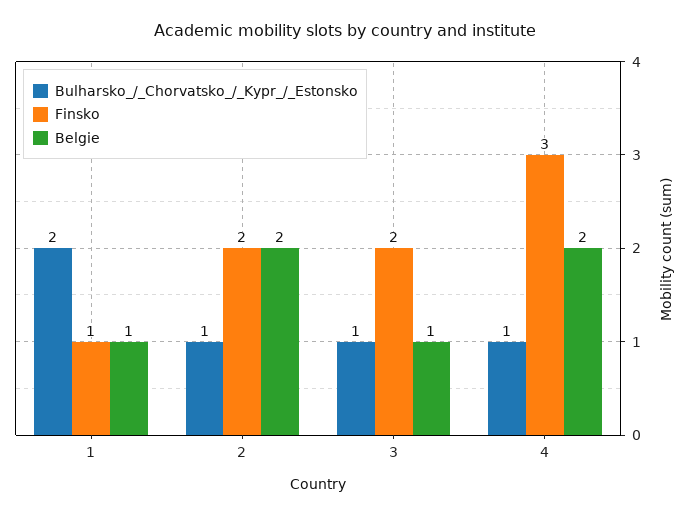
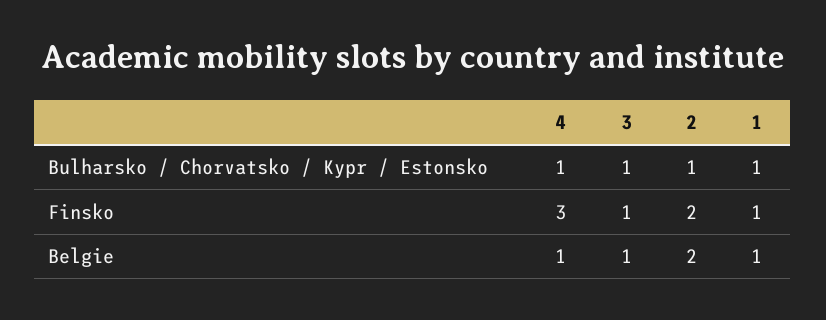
  {
    "Bulharsko_/_Chorvatsko_/_Kypr_/_Estonsko": {
-     "1": 2,
+     "1": 1,
      "2": 1,
      "3": 1,
      "4": 1
    },
    "Finsko": {
      "1": 1,
      "2": 2,
-     "3": 2,
+     "3": 1,
      "4": 3
    },
    "Belgie": {
      "1": 1,
      "2": 2,
      "3": 1,
-     "4": 2
+     "4": 1
    }
  }

